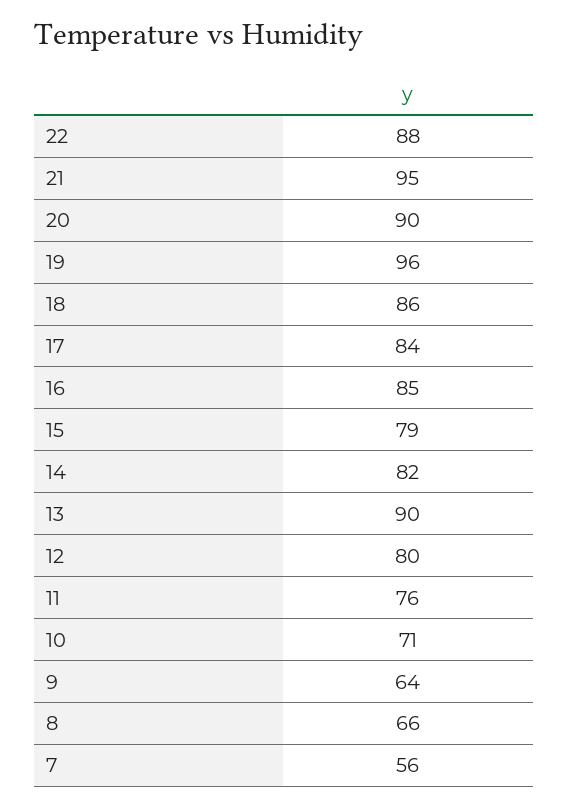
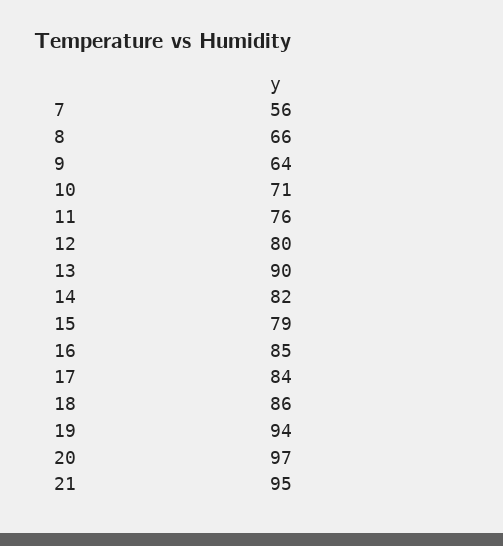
  {
-   "22": 88,
    "21": 95,
-   "20": 90,
+   "20": 97,
-   "19": 96,
+   "19": 94,
    "18": 86,
    "17": 84,
    "16": 85,
    "15": 79,
    "14": 82,
    "13": 90,
    "12": 80,
    "11": 76,
    "10": 71,
    "9": 64,
    "8": 66,
    "7": 56
  }

